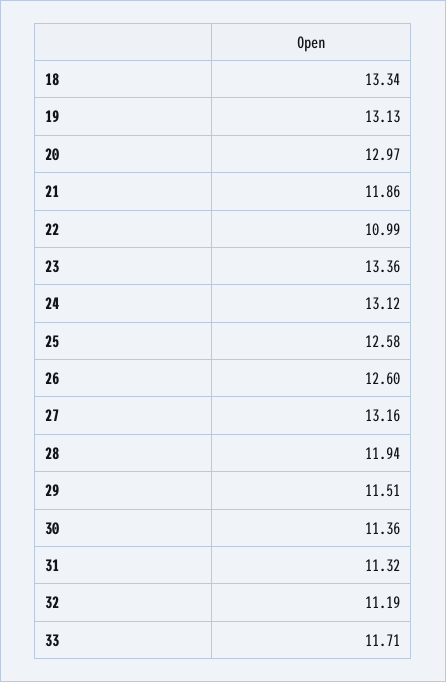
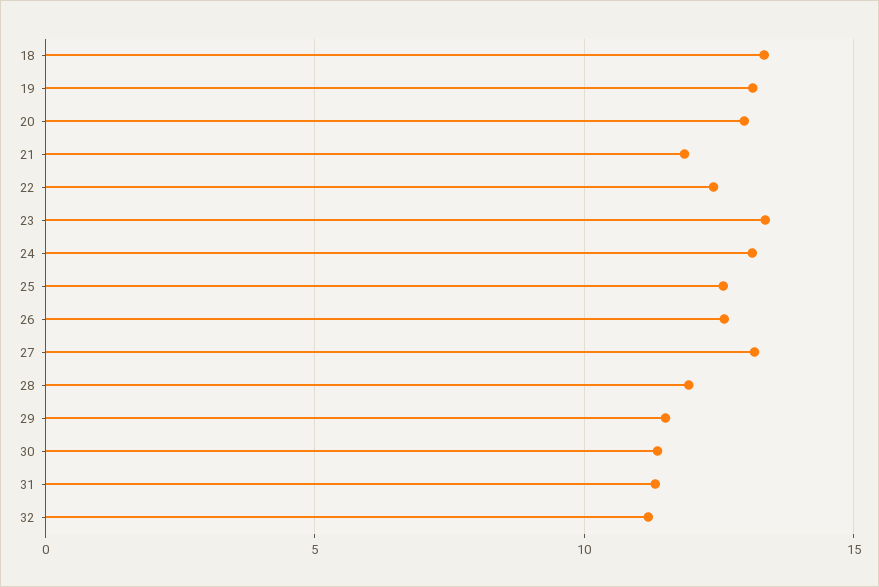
  {
    "18": 13.34,
    "19": 13.13,
    "20": 12.97,
    "21": 11.86,
-   "22": 10.99,
+   "22": 12.5,
    "23": 13.36,
    "24": 13.12,
    "25": 12.58,
    "26": 12.6,
    "27": 13.16,
    "28": 11.94,
    "29": 11.51,
    "30": 11.36,
    "31": 11.32,
-   "32": 11.19,
+   "32": 11.19
-   "33": 11.71
  }

